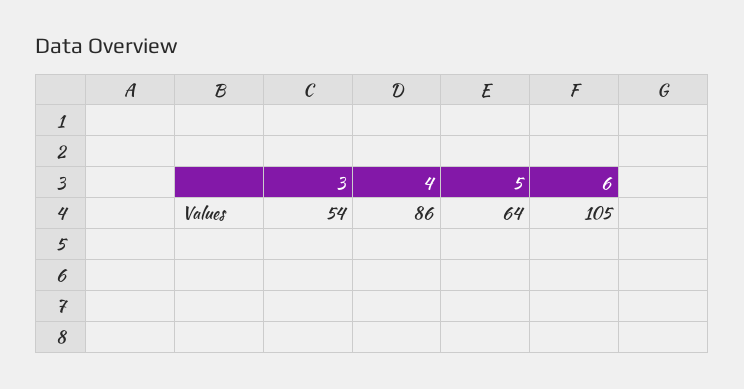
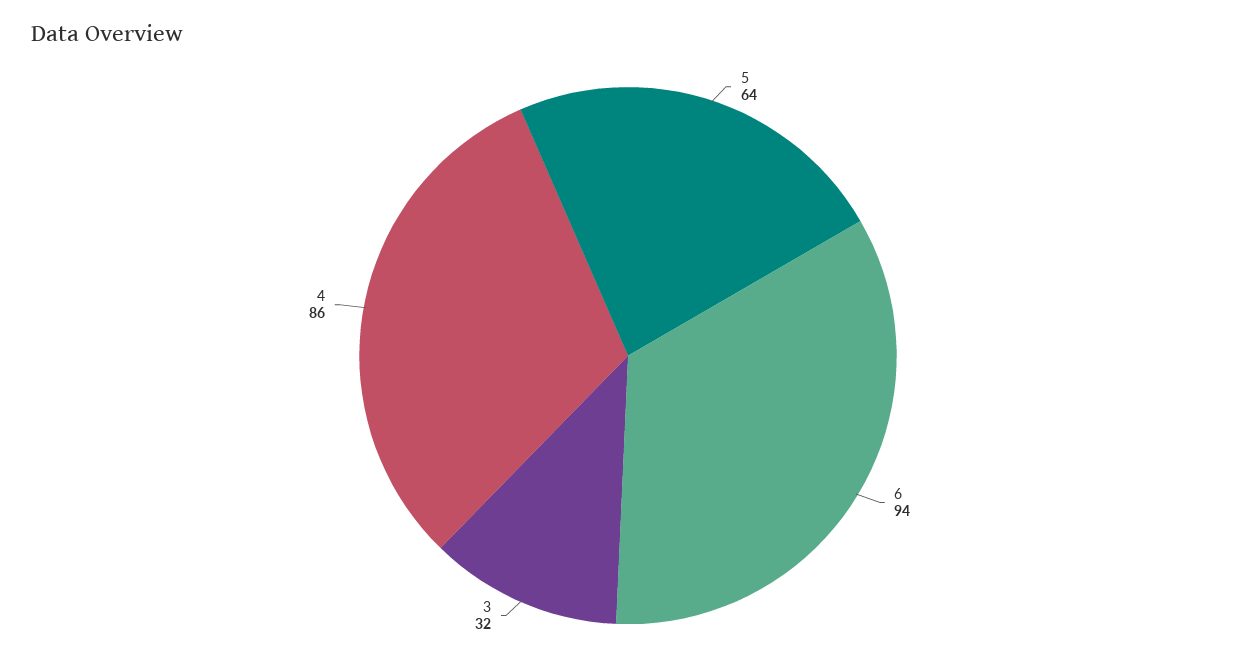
  {
-   "3": 54,
+   "3": 32,
    "4": 86,
    "5": 64,
-   "6": 105
+   "6": 94
  }

